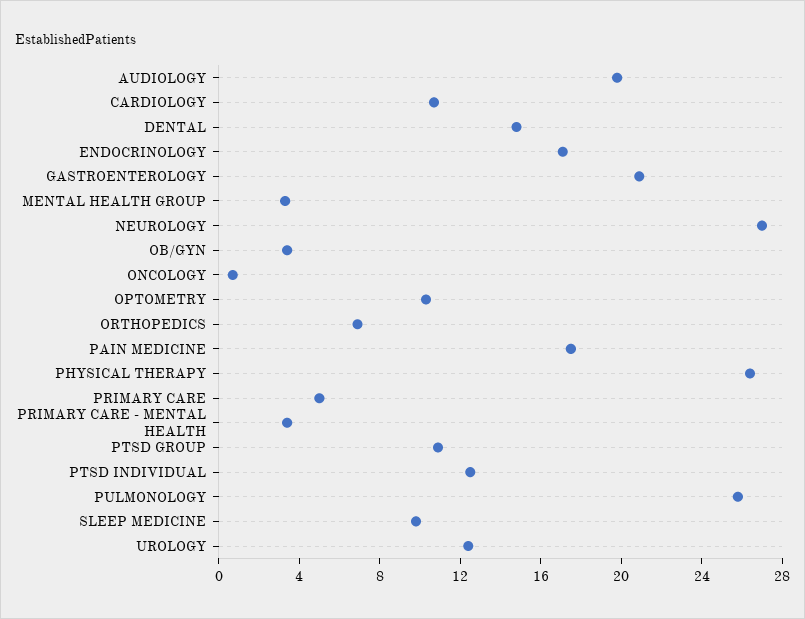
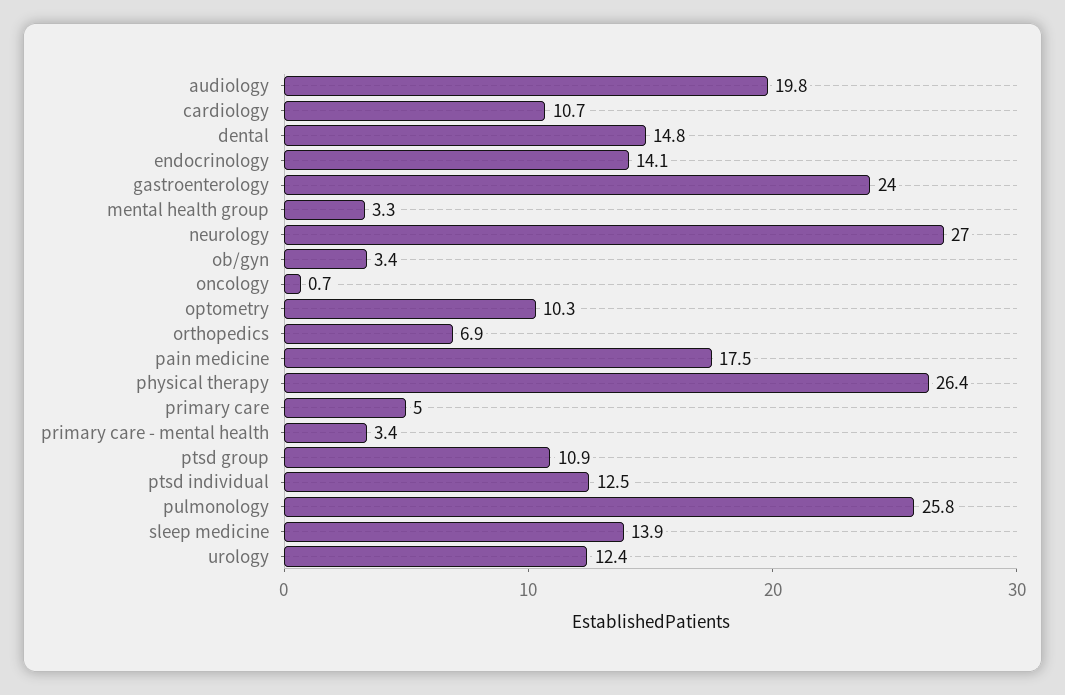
  {
    "AUDIOLOGY": 19.8,
    "CARDIOLOGY": 10.7,
    "DENTAL": 14.8,
-   "ENDOCRINOLOGY": 17,
+   "ENDOCRINOLOGY": 14.1,
-   "GASTROENTEROLOGY": 21,
+   "GASTROENTEROLOGY": 24,
    "MENTAL HEALTH GROUP": 3.3,
    "NEUROLOGY": 27,
    "OB/GYN": 3.4,
    "ONCOLOGY": 0.7,
    "OPTOMETRY": 10.3,
    "ORTHOPEDICS": 6.9,
    "PAIN MEDICINE": 17.5,
    "PHYSICAL THERAPY": 26.4,
    "PRIMARY CARE": 5,
    "PRIMARY CARE - MENTAL HEALTH": 3.4,
    "PTSD GROUP": 10.9,
    "PTSD INDIVIDUAL": 12.5,
    "PULMONOLOGY": 25.8,
-   "SLEEP MEDICINE": 10,
+   "SLEEP MEDICINE": 13.9,
    "UROLOGY": 12.4
  }

